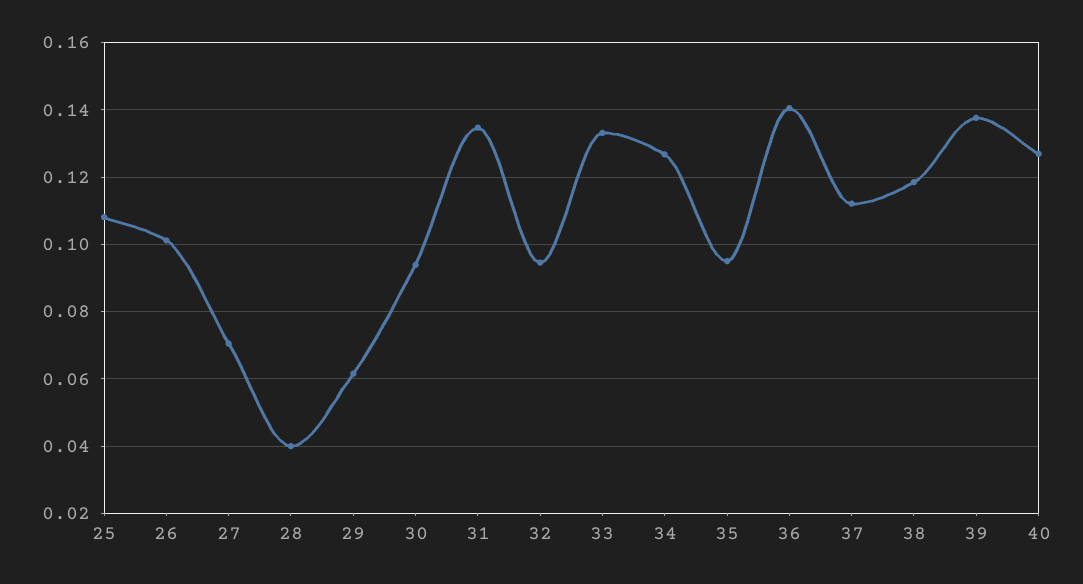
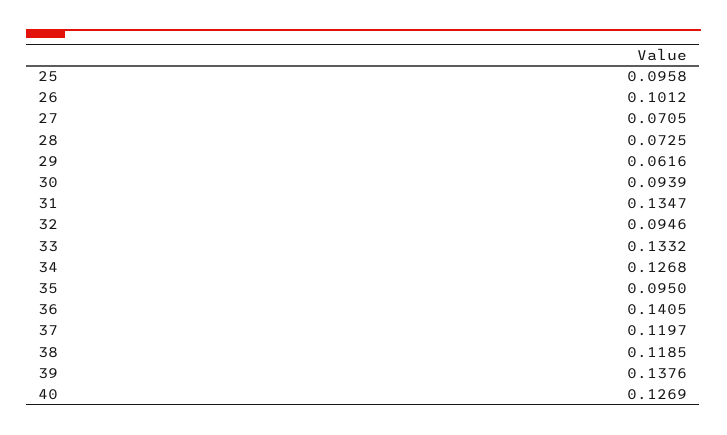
  {
-   "25": 0.108,
+   "25": 0.0958,
    "26": 0.1012,
    "27": 0.0705,
-   "28": 0.04,
+   "28": 0.0725,
    "29": 0.0616,
    "30": 0.0939,
    "31": 0.1347,
    "32": 0.0946,
    "33": 0.1332,
    "34": 0.1268,
    "35": 0.095,
    "36": 0.1405,
-   "37": 0.112,
+   "37": 0.1197,
    "38": 0.1185,
    "39": 0.1376,
    "40": 0.1269
  }

